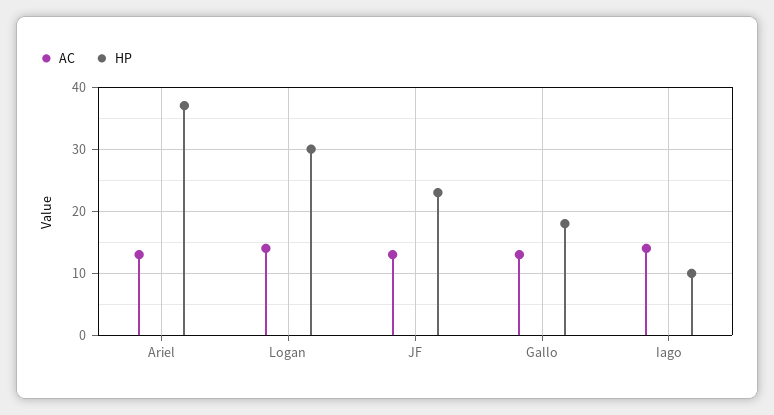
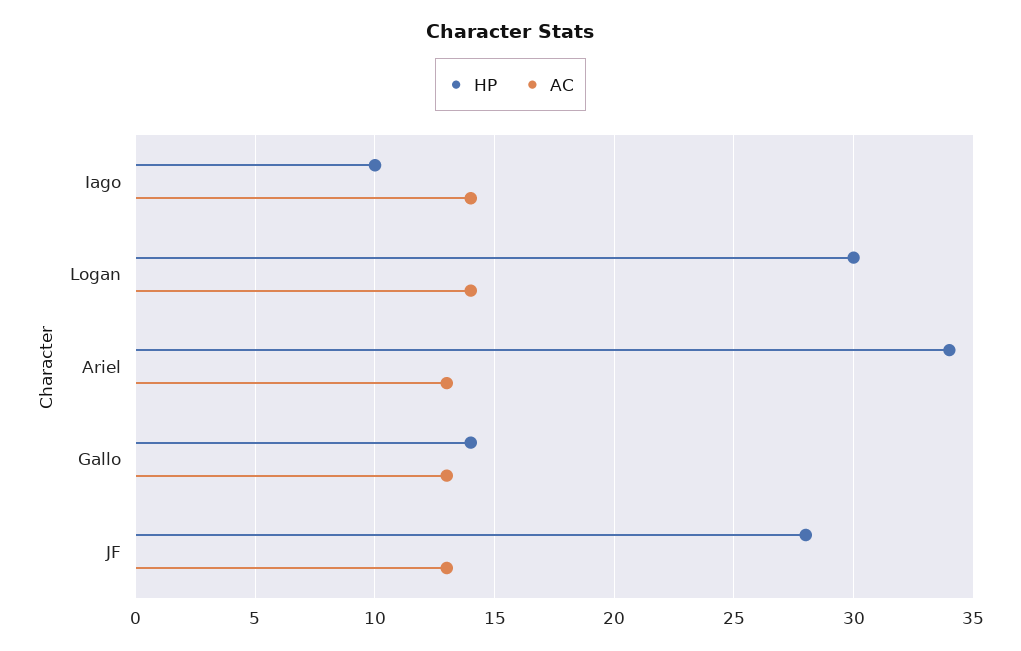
  {
    "AC": {
      "Ariel": 13,
      "Logan": 14,
      "JF": 13,
      "Gallo": 13,
      "Iago": 14
    },
    "HP": {
-     "Ariel": 37,
+     "Ariel": 34,
      "Logan": 30,
-     "JF": 23,
+     "JF": 28,
-     "Gallo": 18,
+     "Gallo": 14,
      "Iago": 10
    }
  }

